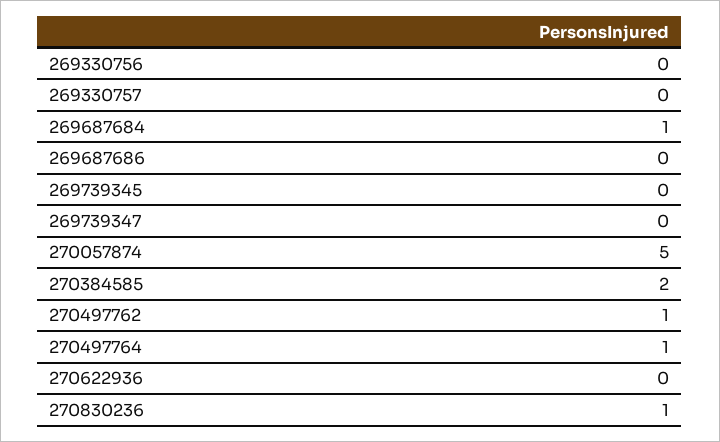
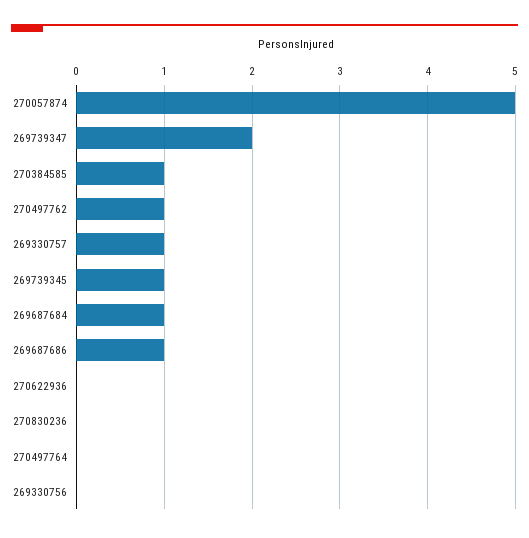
  {
    "269330756": 0,
-   "269330757": 0,
+   "269330757": 1,
    "269687684": 1,
-   "269687686": 0,
+   "269687686": 1,
-   "269739345": 0,
+   "269739345": 1,
-   "269739347": 0,
+   "269739347": 2,
    "270057874": 5,
-   "270384585": 2,
+   "270384585": 1,
    "270497762": 1,
-   "270497764": 1,
+   "270497764": 0,
    "270622936": 0,
-   "270830236": 1
+   "270830236": 0
  }

